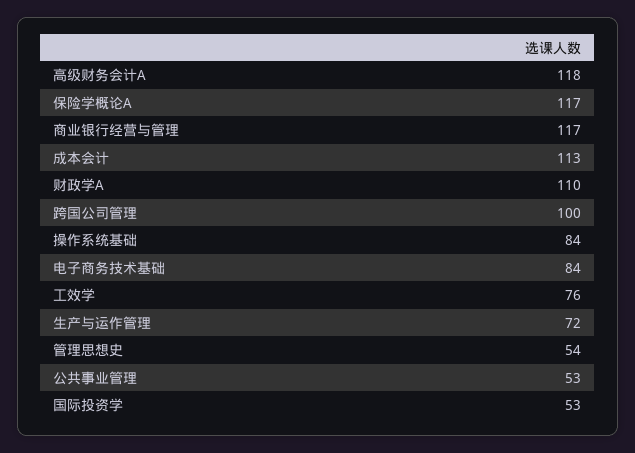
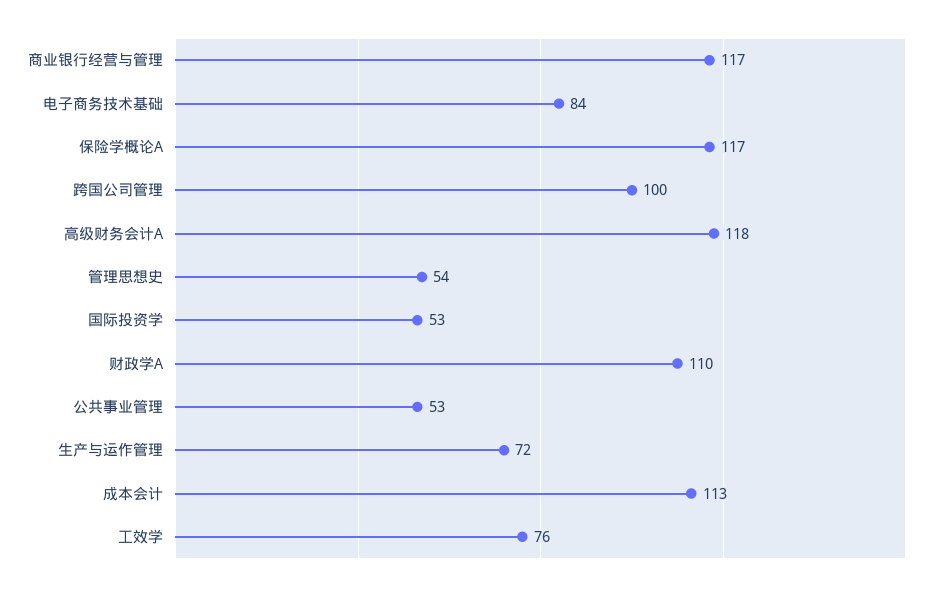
  {
    "高级财务会计A": 118,
    "保险学概论A": 117,
    "商业银行经营与管理": 117,
    "成本会计": 113,
    "财政学A": 110,
    "跨国公司管理": 100,
-   "操作系统基础": 84,
    "电子商务技术基础": 84,
    "工效学": 76,
    "生产与运作管理": 72,
    "管理思想史": 54,
    "公共事业管理": 53,
    "国际投资学": 53
  }

